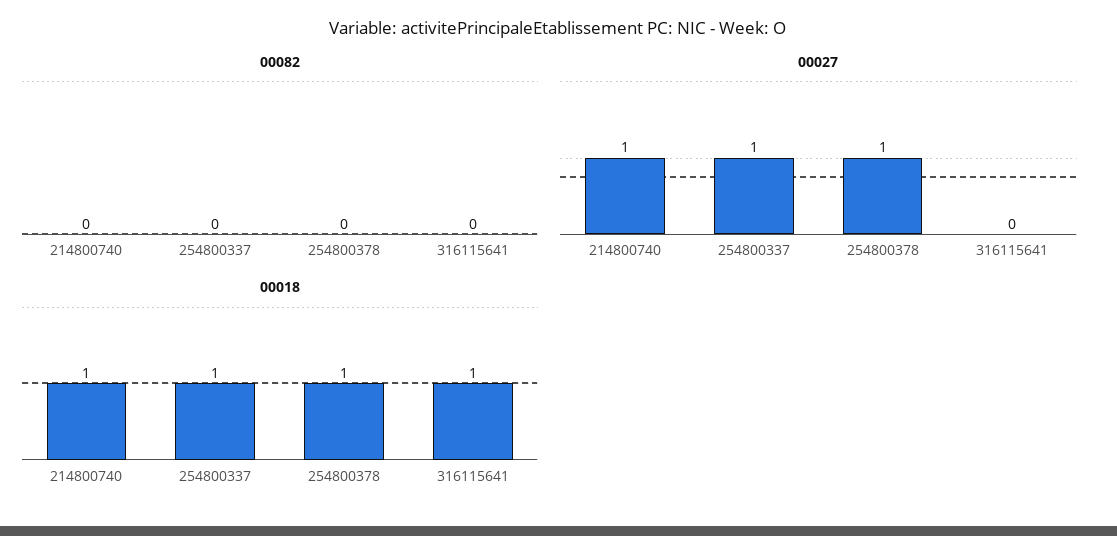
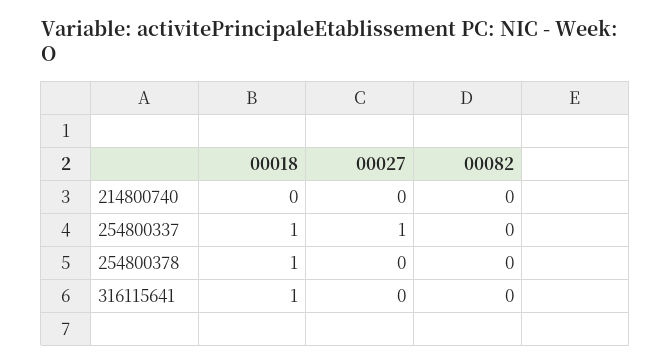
  {
    "00082": {
      "214800740": 0,
      "254800337": 0,
      "254800378": 0,
      "316115641": 0
    },
    "00027": {
-     "214800740": 1,
+     "214800740": 0,
      "254800337": 1,
-     "254800378": 1,
+     "254800378": 0,
      "316115641": 0
    },
    "00018": {
-     "214800740": 1,
+     "214800740": 0,
      "254800337": 1,
      "254800378": 1,
      "316115641": 1
    }
  }

